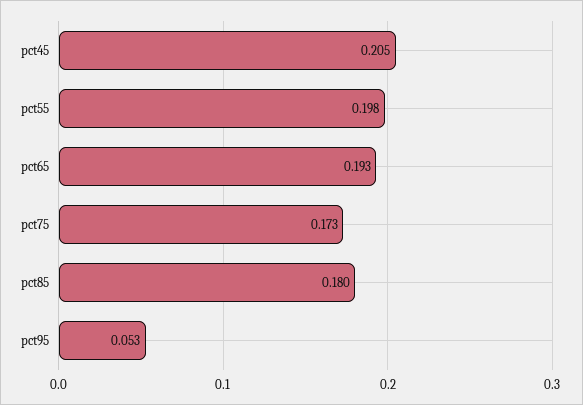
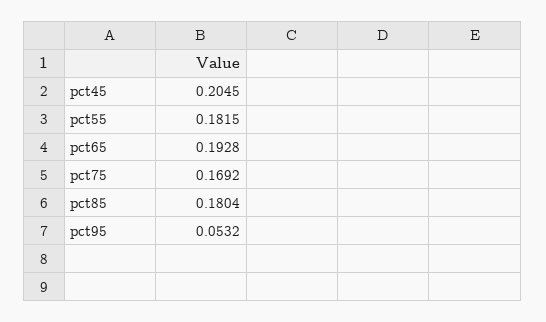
  {
    "pct45": 0.2045,
-   "pct55": 0.198,
+   "pct55": 0.1815,
    "pct65": 0.1928,
-   "pct75": 0.173,
+   "pct75": 0.1692,
    "pct85": 0.1804,
    "pct95": 0.0532
  }

